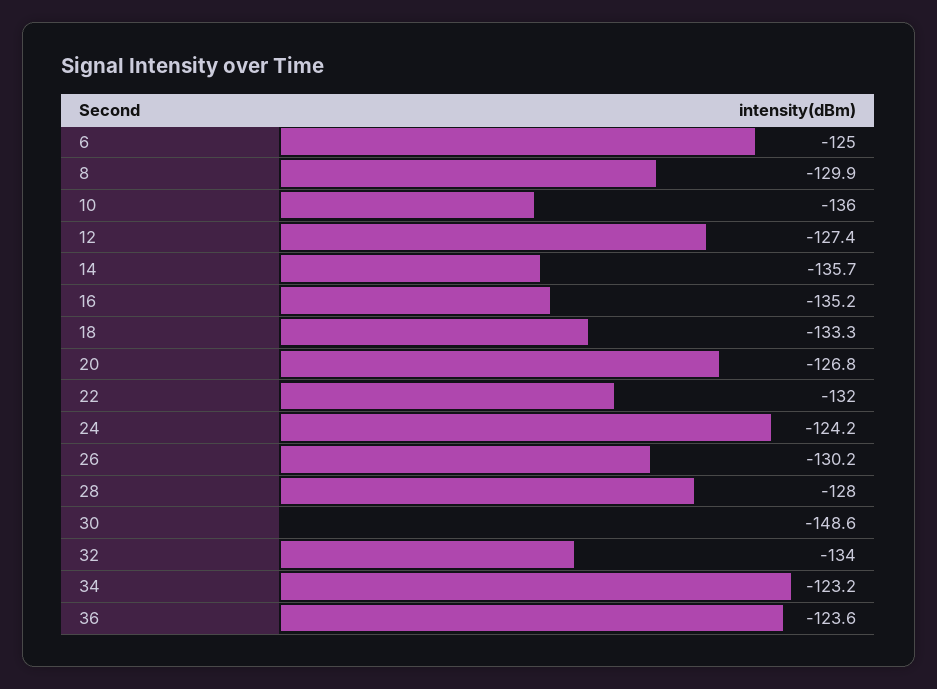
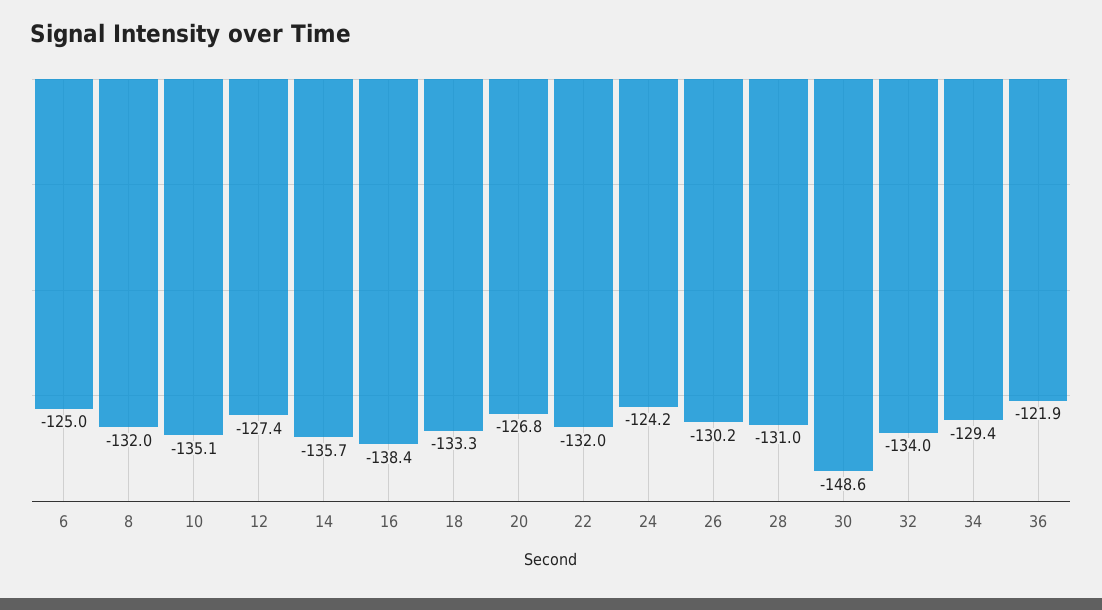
  {
    "6": -125,
-   "8": -129.9,
+   "8": -132,
-   "10": -136,
+   "10": -135.1,
    "12": -127.4,
    "14": -135.7,
-   "16": -135.2,
+   "16": -138.4,
    "18": -133.3,
    "20": -126.8,
    "22": -132,
    "24": -124.2,
    "26": -130.2,
-   "28": -128,
+   "28": -131,
    "30": -148.6,
    "32": -134,
-   "34": -123.2,
+   "34": -129.4,
-   "36": -123.6
+   "36": -121.9
  }

